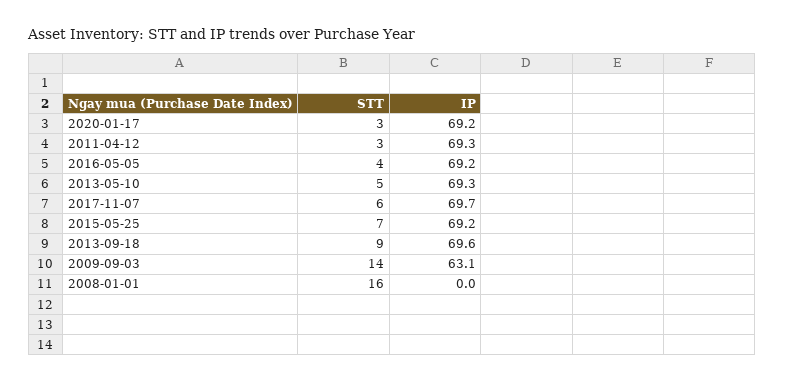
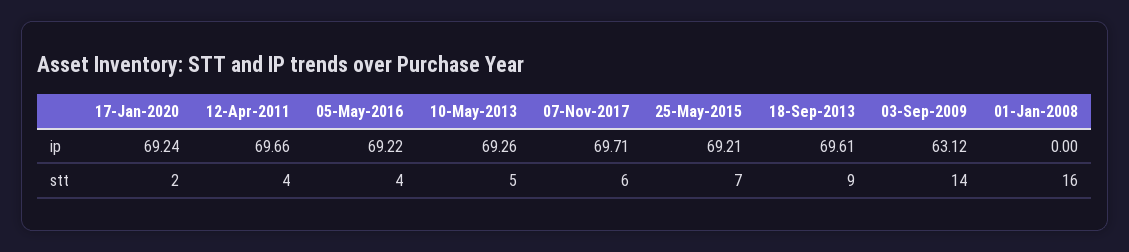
  {
    "STT": {
-     "2020-01-17": 3,
+     "2020-01-17": 2,
-     "2011-04-12": 3,
+     "2011-04-12": 4,
      "2016-05-05": 4,
      "2013-05-10": 5,
      "2017-11-07": 6,
      "2015-05-25": 7,
      "2013-09-18": 9,
      "2009-09-03": 14,
      "2008-01-01": 16
    },
    "IP": {
      "2020-01-17": 69.24,
-     "2011-04-12": 69.3,
+     "2011-04-12": 69.66,
      "2016-05-05": 69.22,
      "2013-05-10": 69.26,
      "2017-11-07": 69.71,
      "2015-05-25": 69.21,
      "2013-09-18": 69.61,
      "2009-09-03": 63.12,
      "2008-01-01": 0
    }
  }

